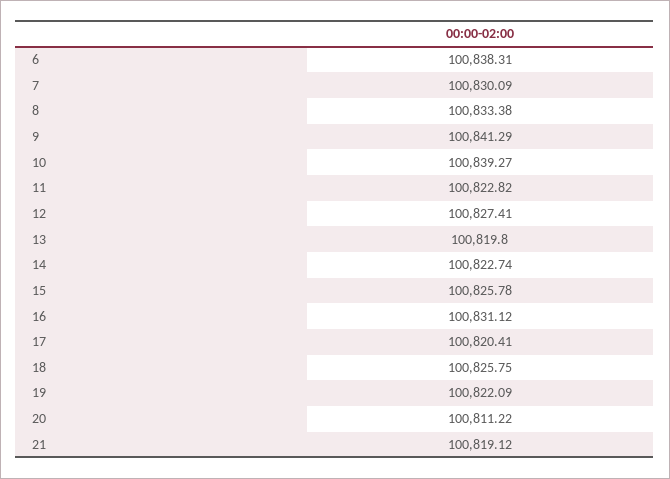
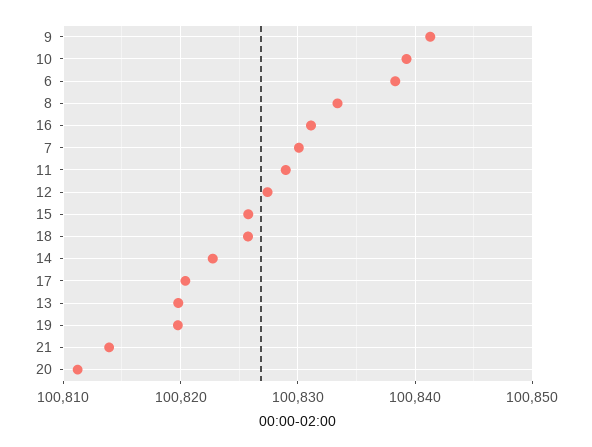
  {
    "6": 100838.31,
    "7": 100830.09,
    "8": 100833.38,
    "9": 100841.29,
    "10": 100839.27,
-   "11": 100822.82,
+   "11": 100829,
    "12": 100827.41,
    "13": 100819.8,
    "14": 100822.74,
    "15": 100825.78,
    "16": 100831.12,
    "17": 100820.41,
    "18": 100825.75,
-   "19": 100822.09,
+   "19": 100820,
    "20": 100811.22,
-   "21": 100819.12
+   "21": 100814
  }

